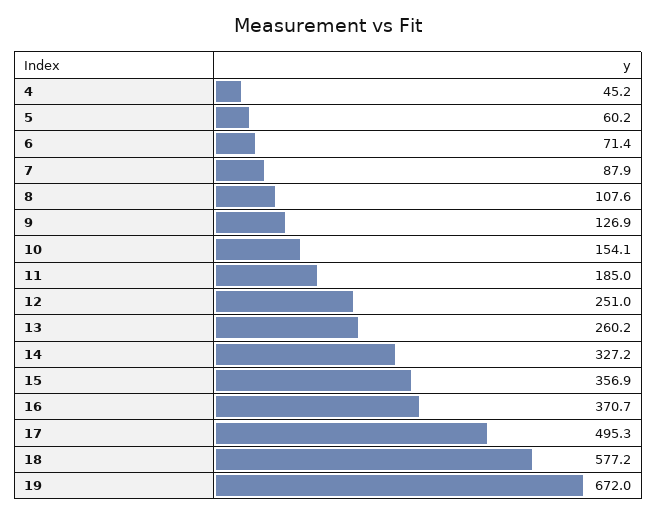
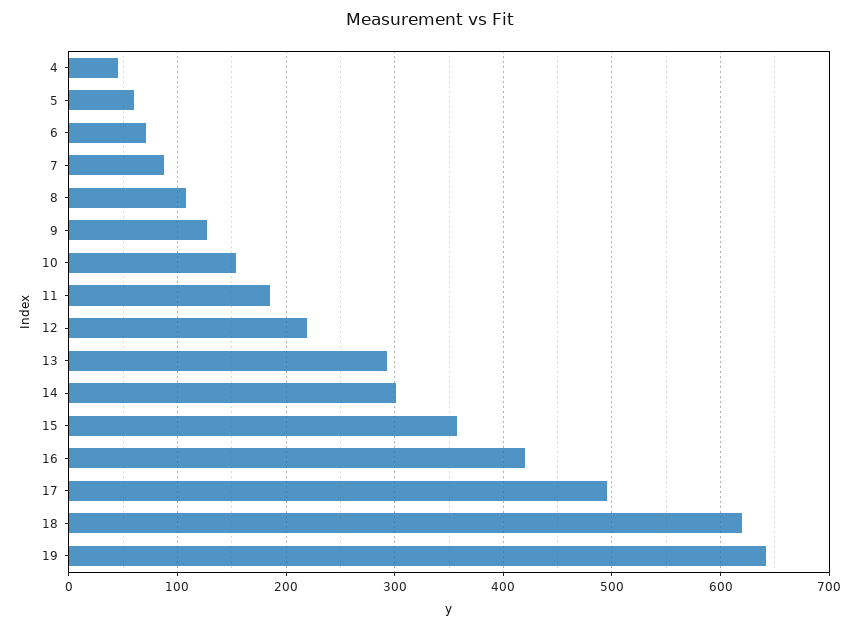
  {
    "4": 45.2,
    "5": 60.2,
    "6": 71.4,
    "7": 87.9,
    "8": 107.6,
    "9": 126.9,
    "10": 154.1,
    "11": 185,
-   "12": 251,
+   "12": 220,
-   "13": 260.2,
+   "13": 290,
-   "14": 327.2,
+   "14": 300,
    "15": 356.9,
-   "16": 370.7,
+   "16": 420,
    "17": 495.3,
-   "18": 577.2,
+   "18": 620,
-   "19": 672
+   "19": 640
  }

